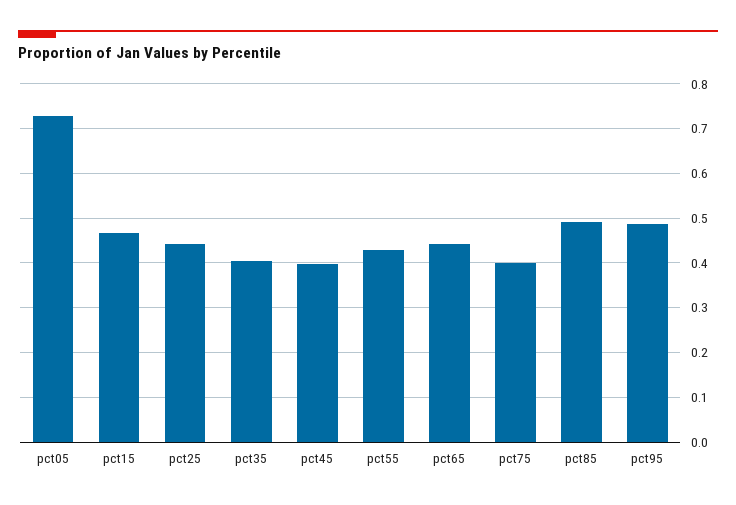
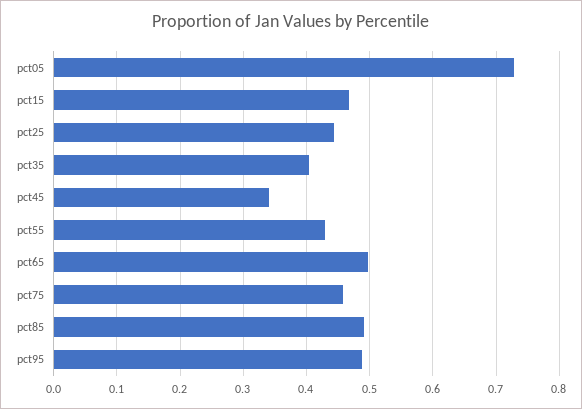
  {
    "pct05": 0.73,
    "pct15": 0.47,
    "pct25": 0.44,
    "pct35": 0.4,
-   "pct45": 0.4,
+   "pct45": 0.34,
    "pct55": 0.43,
-   "pct65": 0.44,
+   "pct65": 0.5,
-   "pct75": 0.4,
+   "pct75": 0.46,
    "pct85": 0.49,
    "pct95": 0.49
  }

